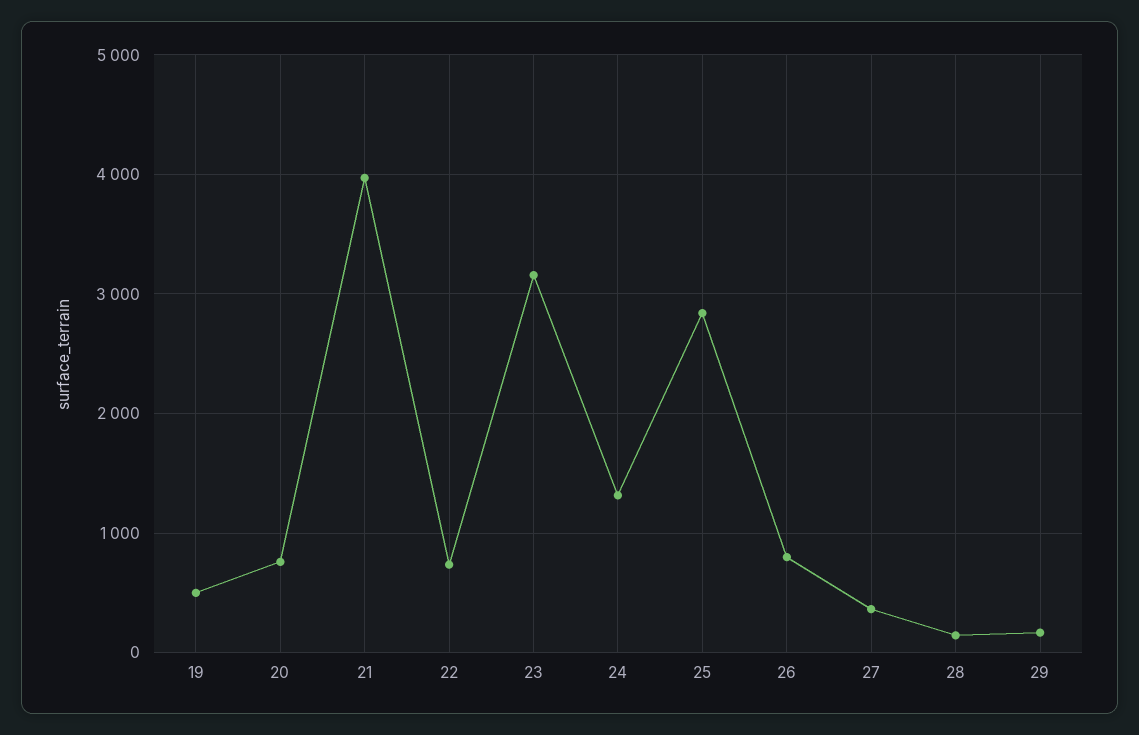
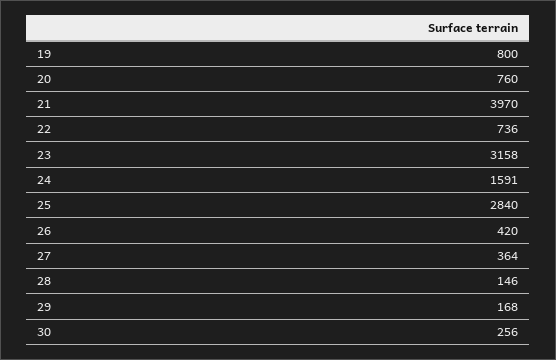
  {
-   "19": 500,
+   "19": 800,
    "20": 760,
    "21": 3970,
    "22": 736,
    "23": 3158,
-   "24": 1300,
+   "24": 1591,
    "25": 2840,
-   "26": 800,
+   "26": 420,
    "27": 364,
    "28": 146,
-   "29": 168
+   "29": 168,
+   "30": 256
  }

